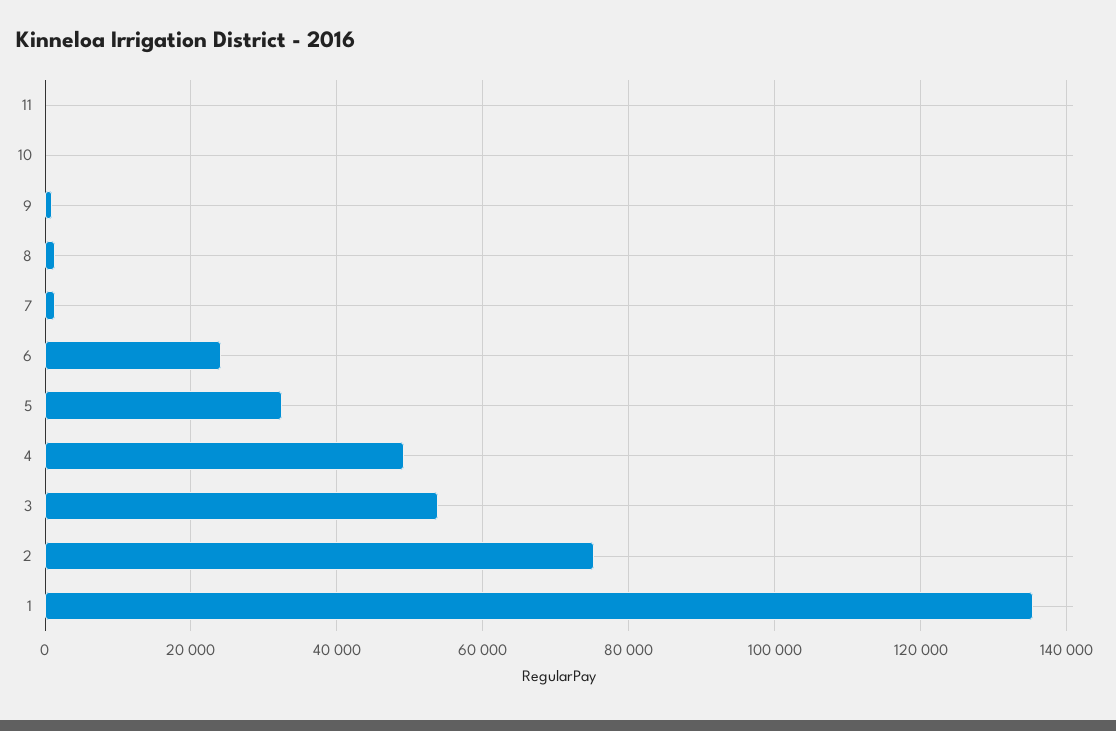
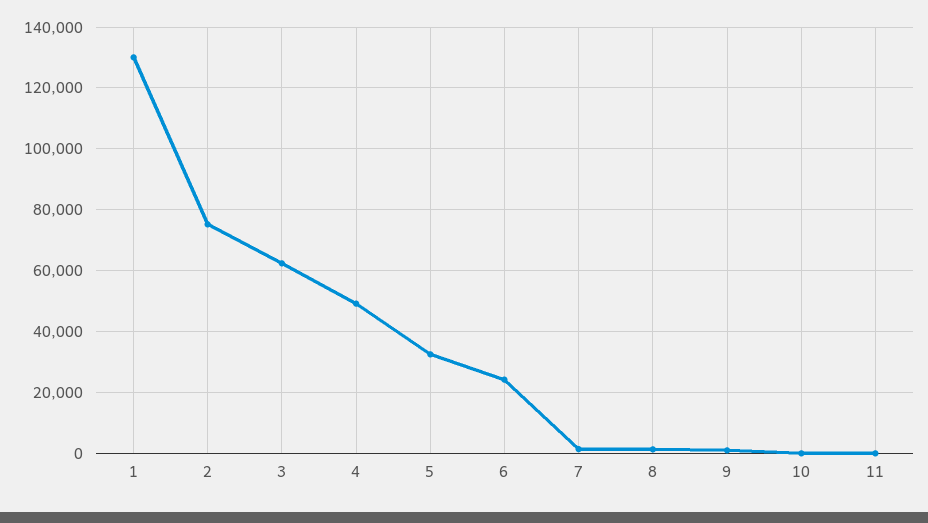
  {
    "11": 0,
    "10": 0,
    "9": 2000,
    "8": 2000,
    "7": 2000,
    "6": 24000,
    "5": 32000,
    "4": 50000,
-   "3": 54000,
+   "3": 62000,
    "2": 76000,
-   "1": 136000
+   "1": 130000
  }

